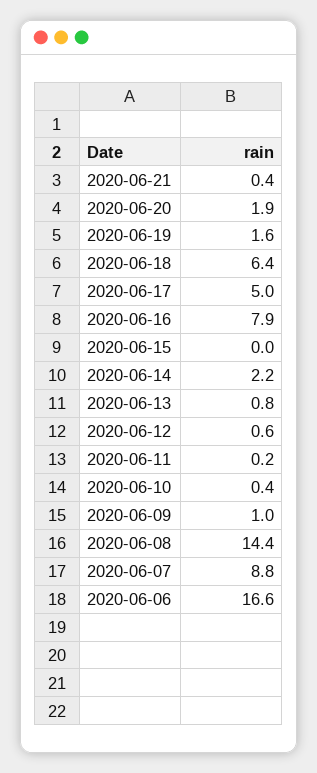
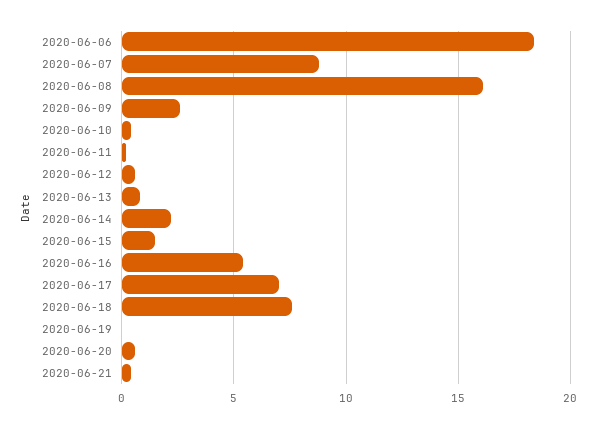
  {
    "2020-06-21": 0.4,
-   "2020-06-20": 1.9,
+   "2020-06-20": 0.5,
-   "2020-06-19": 1.6,
+   "2020-06-19": 0,
-   "2020-06-18": 6.4,
+   "2020-06-18": 7.5,
-   "2020-06-17": 5,
+   "2020-06-17": 7,
-   "2020-06-16": 7.9,
+   "2020-06-16": 5.5,
-   "2020-06-15": 0,
+   "2020-06-15": 1.5,
    "2020-06-14": 2.2,
    "2020-06-13": 0.8,
    "2020-06-12": 0.6,
    "2020-06-11": 0.2,
    "2020-06-10": 0.4,
-   "2020-06-09": 1,
+   "2020-06-09": 2.5,
-   "2020-06-08": 14.4,
+   "2020-06-08": 16,
    "2020-06-07": 8.8,
-   "2020-06-06": 16.6
+   "2020-06-06": 18.5
  }

